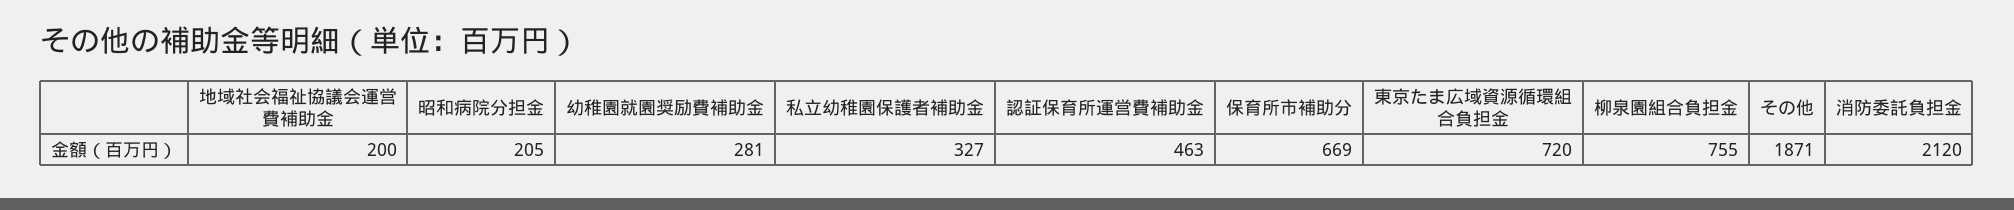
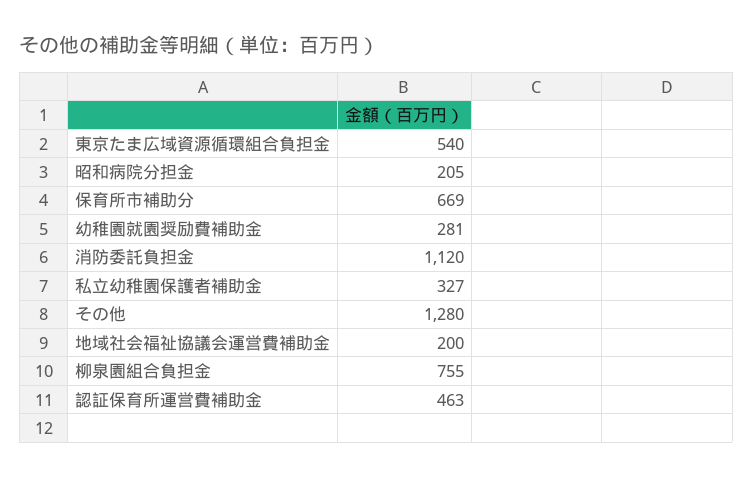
  {
    "地域社会福祉協議会運営費補助金": 200,
    "昭和病院分担金": 205,
    "幼稚園就園奨励費補助金": 281,
    "私立幼稚園保護者補助金": 327,
    "認証保育所運営費補助金": 463,
    "保育所市補助分": 669,
-   "東京たま広域資源循環組合負担金": 720,
+   "東京たま広域資源循環組合負担金": 540,
    "柳泉園組合負担金": 755,
-   "その他": 1871,
+   "その他": 1280,
-   "消防委託負担金": 2120
+   "消防委託負担金": 1120
  }

